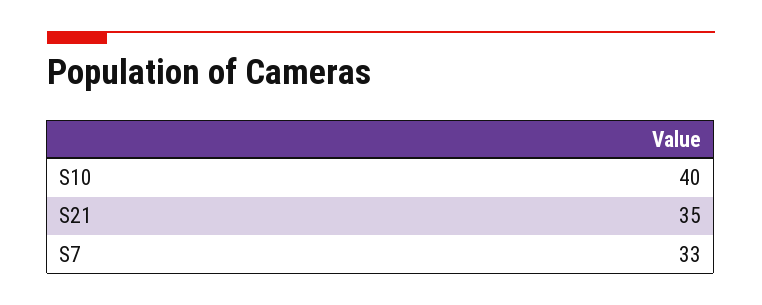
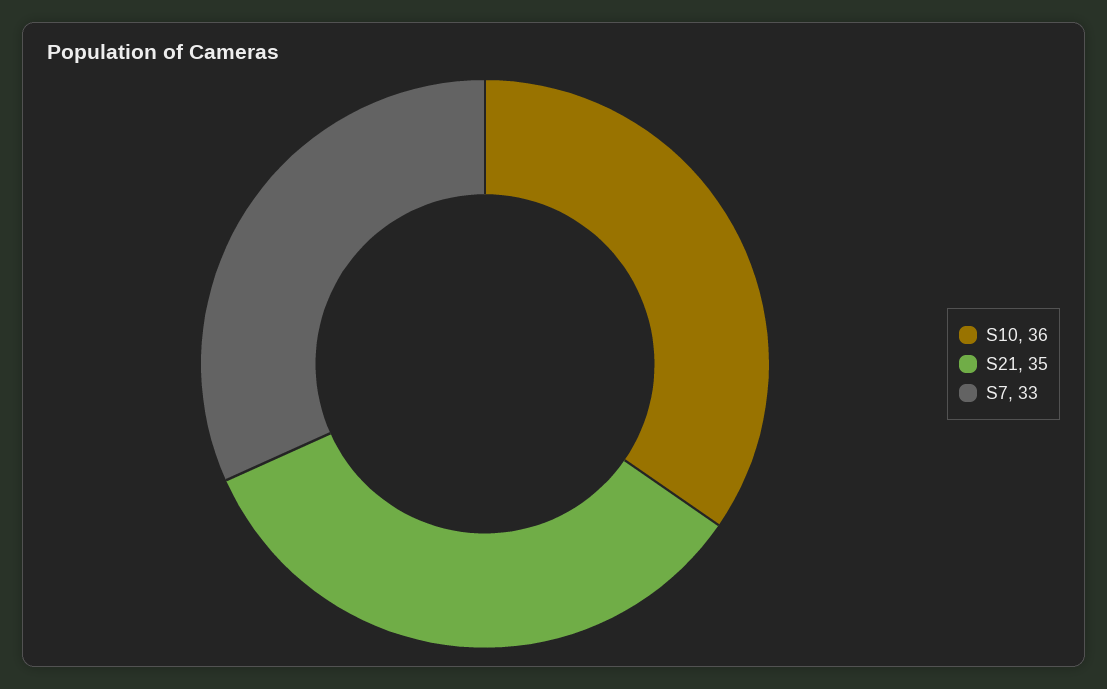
  {
-   "S10": 40,
+   "S10": 36,
    "S21": 35,
    "S7": 33
  }

